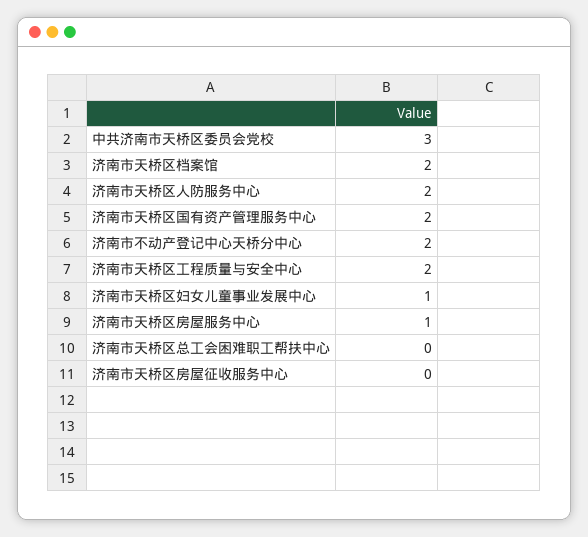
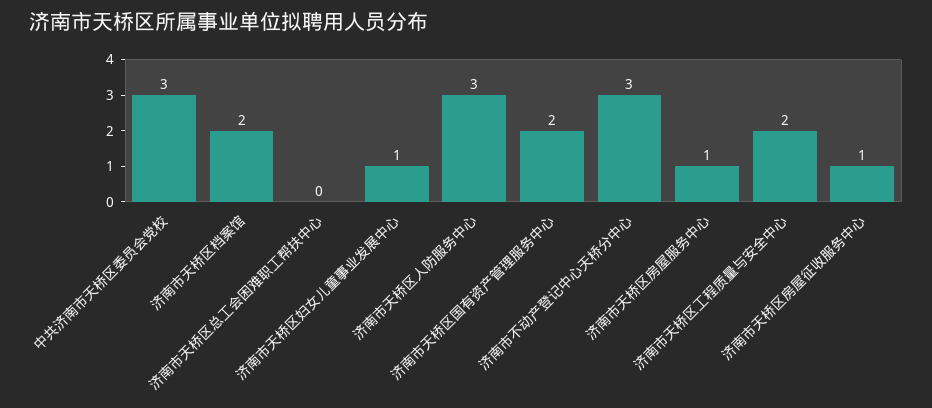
  {
    "中共济南市天桥区委员会党校": 3,
    "济南市天桥区档案馆": 2,
-   "济南市天桥区人防服务中心": 2,
+   "济南市天桥区人防服务中心": 3,
    "济南市天桥区国有资产管理服务中心": 2,
-   "济南市不动产登记中心天桥分中心": 2,
+   "济南市不动产登记中心天桥分中心": 3,
    "济南市天桥区工程质量与安全中心": 2,
    "济南市天桥区妇女儿童事业发展中心": 1,
    "济南市天桥区房屋服务中心": 1,
    "济南市天桥区总工会困难职工帮扶中心": 0,
-   "济南市天桥区房屋征收服务中心": 0
+   "济南市天桥区房屋征收服务中心": 1
  }

